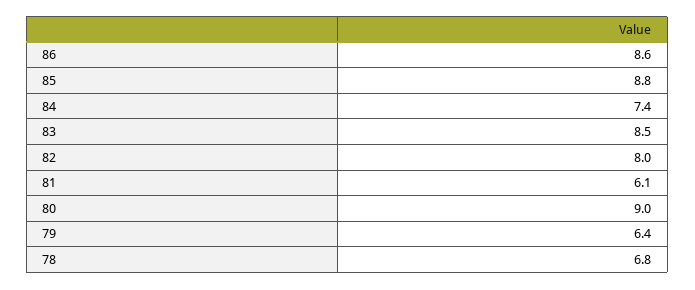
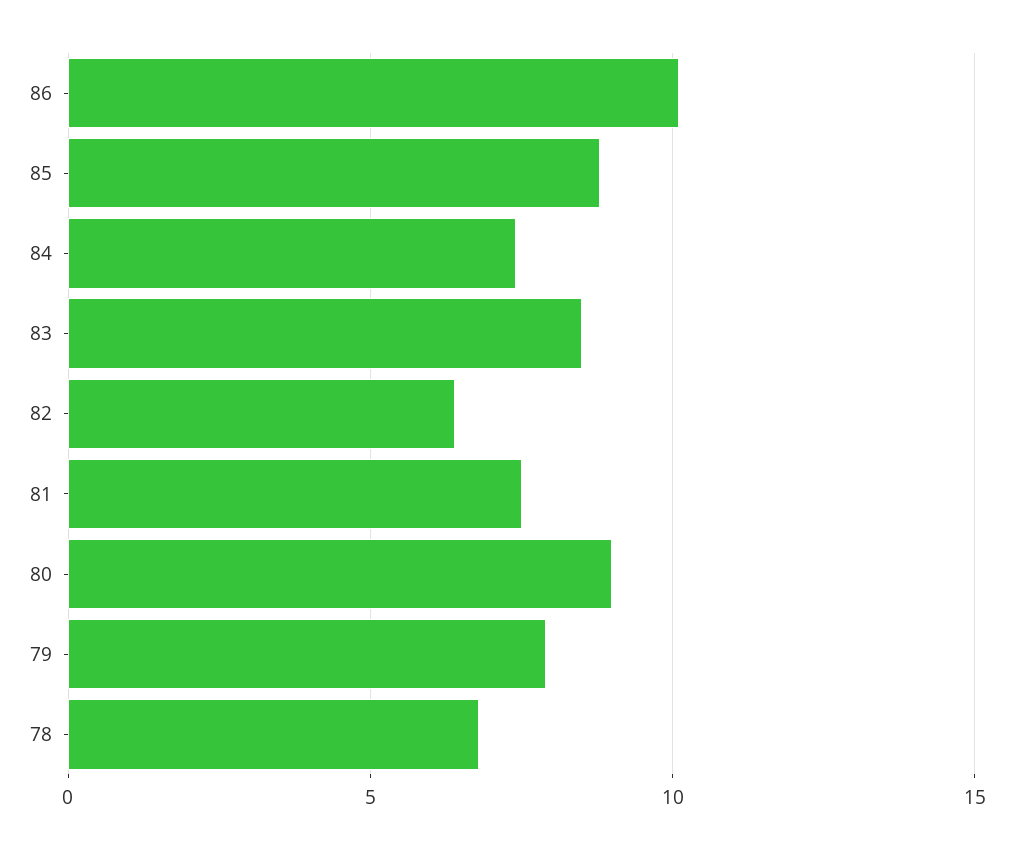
  {
-   "86": 8.6,
+   "86": 10,
    "85": 8.8,
    "84": 7.4,
    "83": 8.5,
-   "82": 8,
+   "82": 6.5,
-   "81": 6.1,
+   "81": 7.5,
    "80": 9,
-   "79": 6.4,
+   "79": 8,
    "78": 6.8
  }

